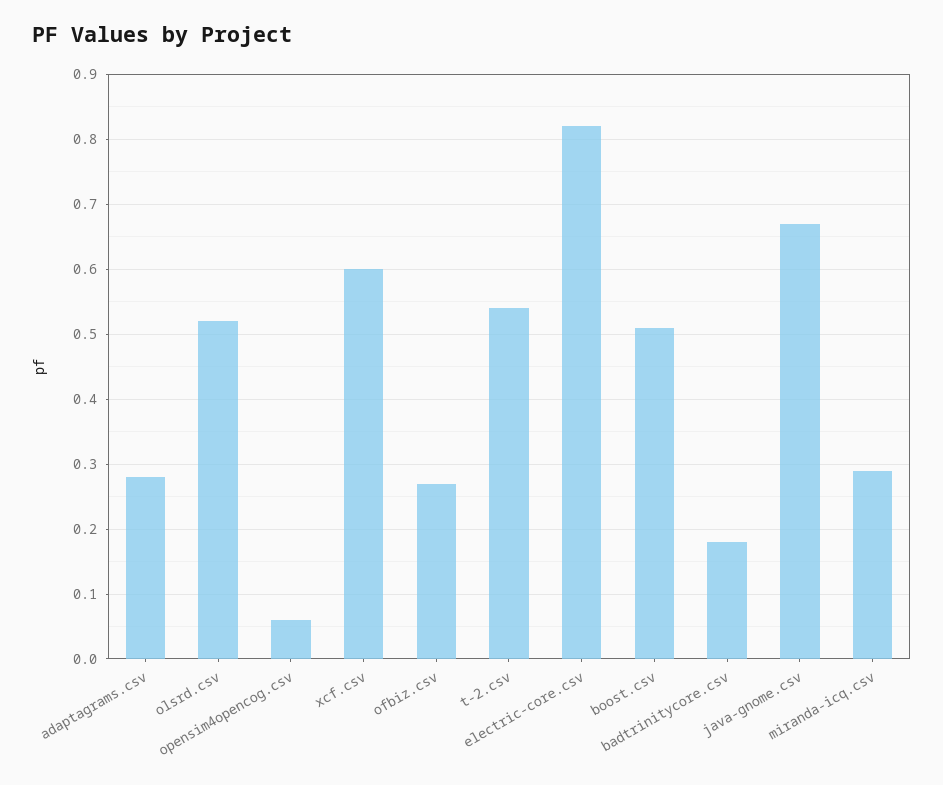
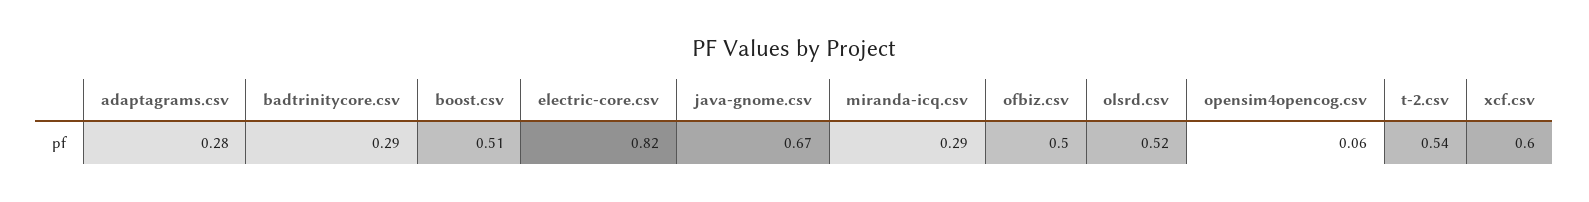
  {
    "adaptagrams.csv": 0.28,
    "olsrd.csv": 0.52,
    "opensim4opencog.csv": 0.06,
    "xcf.csv": 0.6,
-   "ofbiz.csv": 0.27,
+   "ofbiz.csv": 0.5,
    "t-2.csv": 0.54,
    "electric-core.csv": 0.82,
    "boost.csv": 0.51,
-   "badtrinitycore.csv": 0.18,
+   "badtrinitycore.csv": 0.29,
    "java-gnome.csv": 0.67,
    "miranda-icq.csv": 0.29
  }

